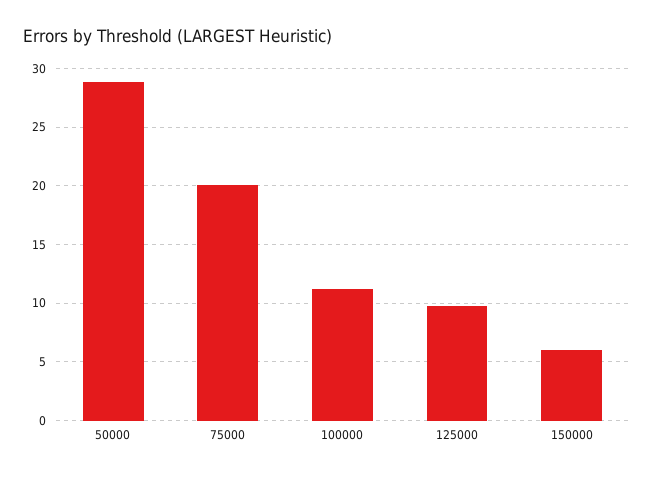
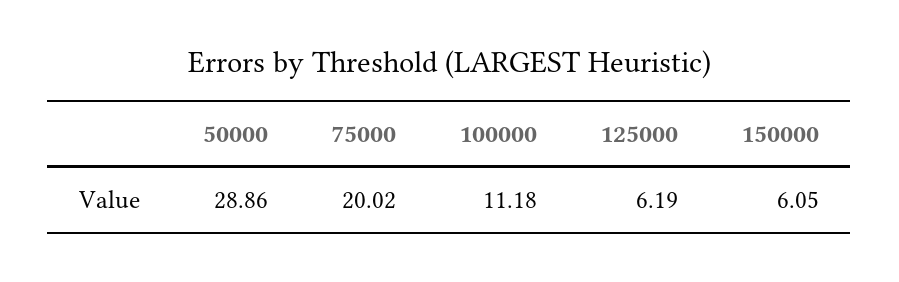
  {
    "50000": 28.86,
    "75000": 20.02,
    "100000": 11.18,
-   "125000": 10,
+   "125000": 6.19,
    "150000": 6.05
  }

